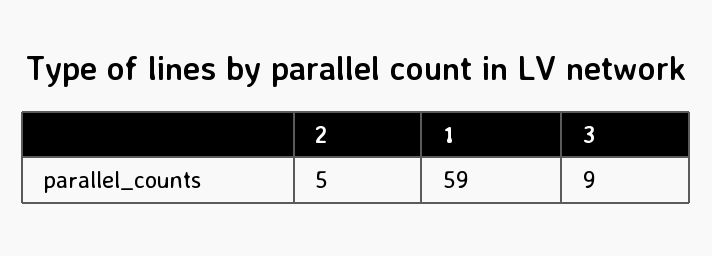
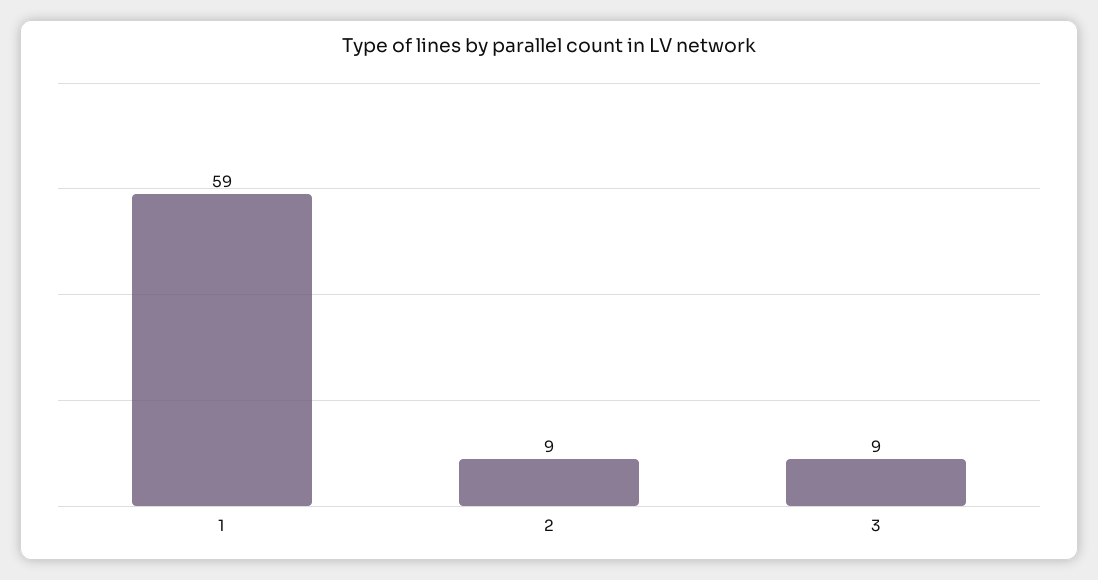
  {
-   "2": 5,
+   "2": 9,
    "1": 59,
    "3": 9
  }

